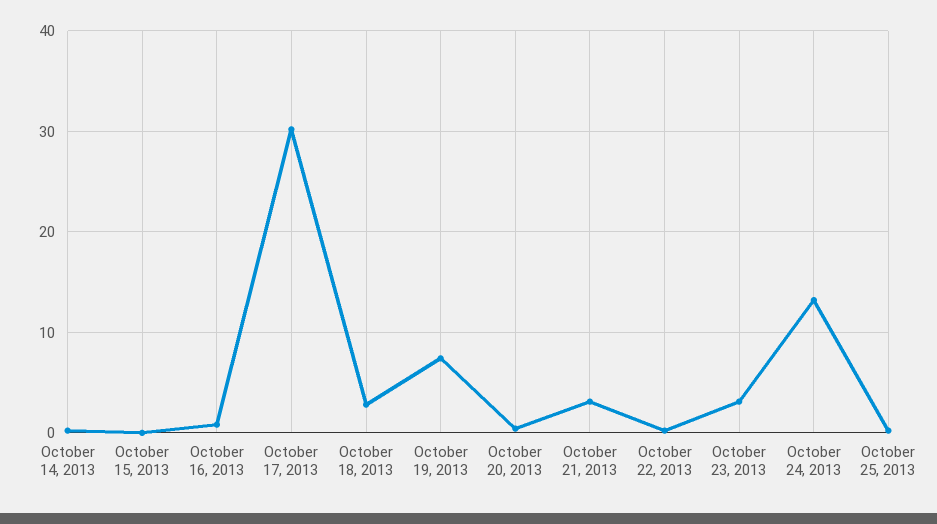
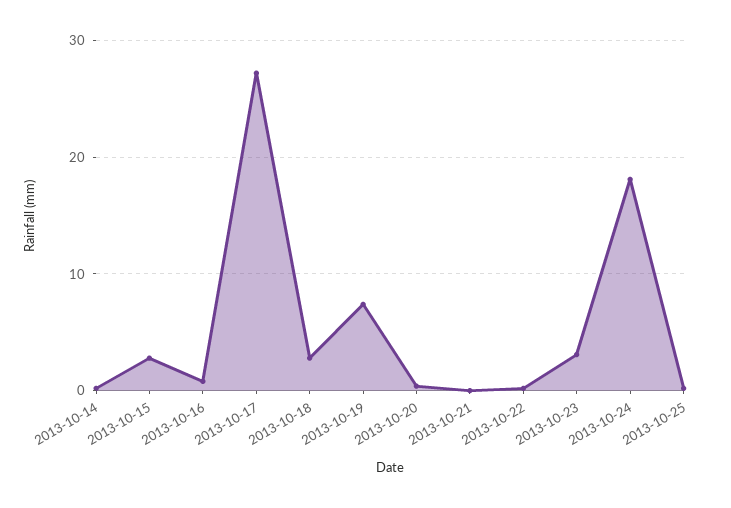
  {
    "October 14, 2013": 0,
-   "October 15, 2013": 0,
+   "October 15, 2013": 3,
    "October 16, 2013": 1,
-   "October 17, 2013": 30,
+   "October 17, 2013": 27,
    "October 18, 2013": 3,
    "October 19, 2013": 7,
    "October 20, 2013": 0,
-   "October 21, 2013": 3,
+   "October 21, 2013": 0,
    "October 22, 2013": 0,
    "October 23, 2013": 3,
-   "October 24, 2013": 13,
+   "October 24, 2013": 18,
    "October 25, 2013": 0
  }

